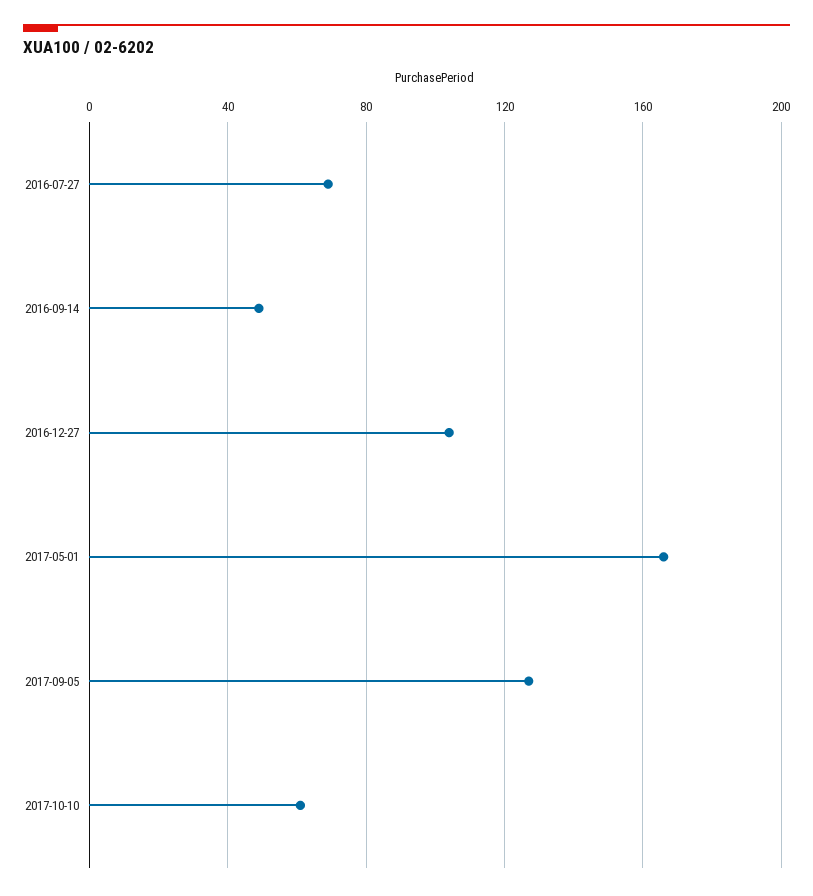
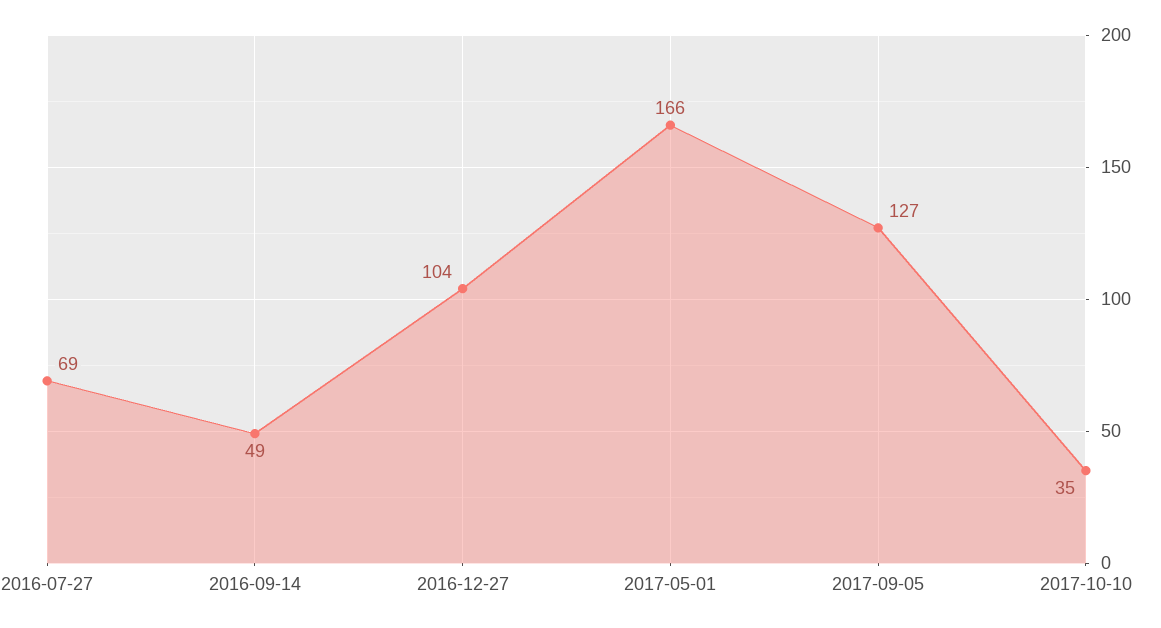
  {
    "2016-07-27": 69,
    "2016-09-14": 49,
    "2016-12-27": 104,
    "2017-05-01": 166,
    "2017-09-05": 127,
-   "2017-10-10": 60
+   "2017-10-10": 35
  }

